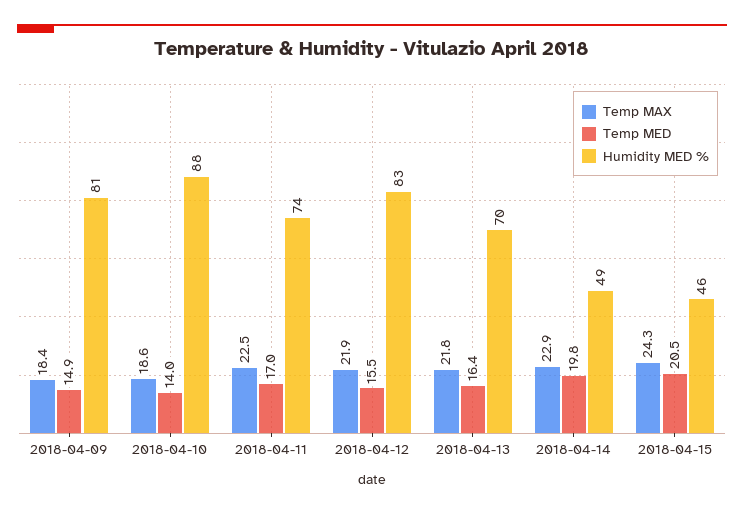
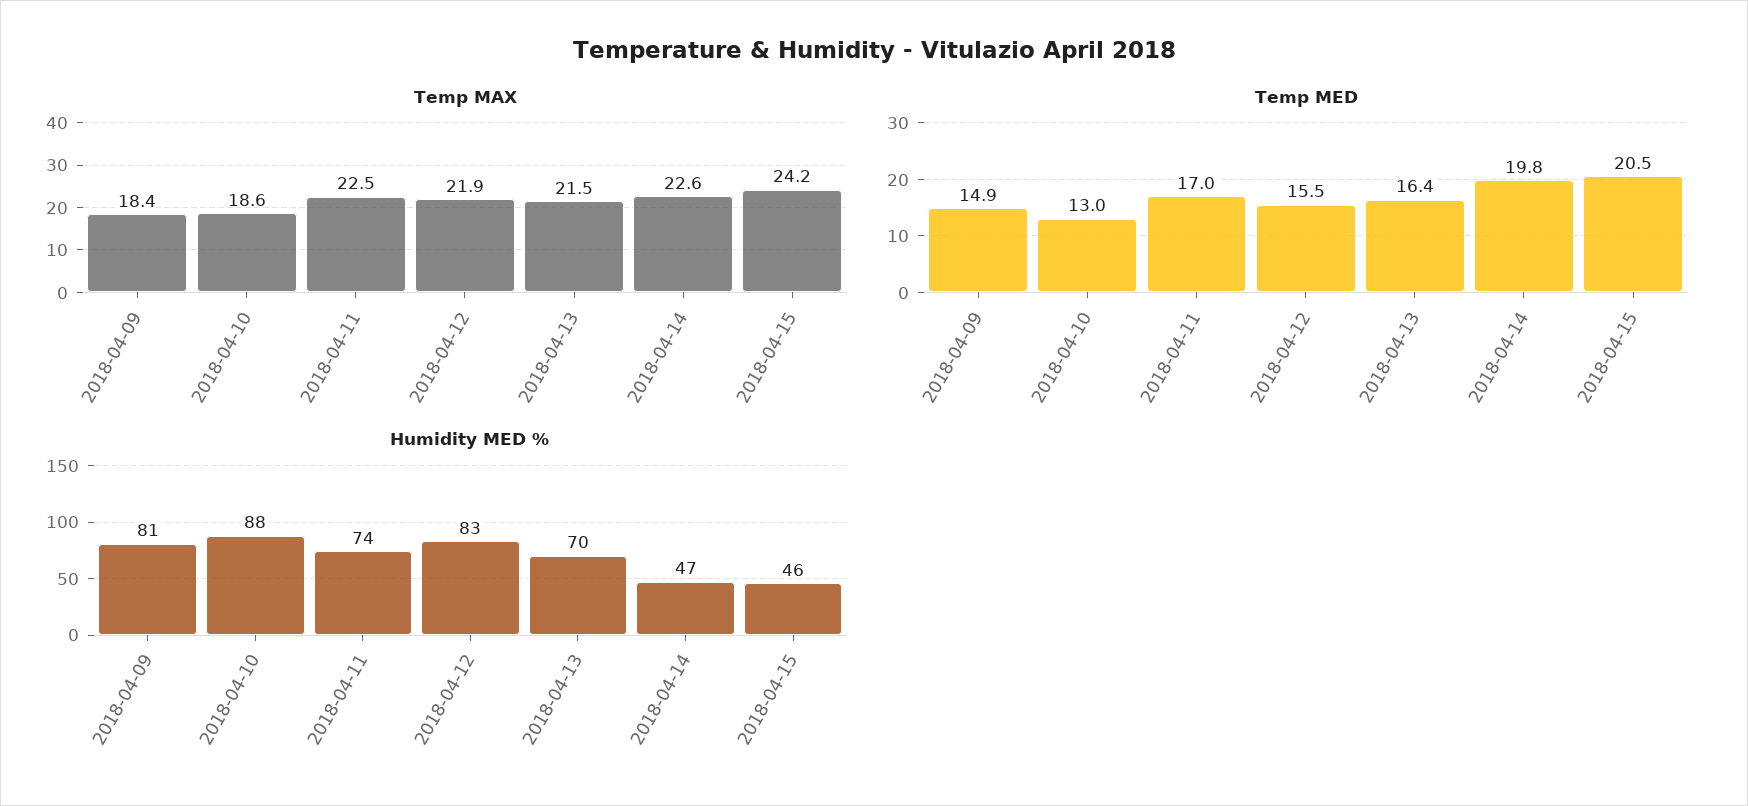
  {
    "Temp MAX": {
      "2018-04-09": 18.4,
      "2018-04-10": 18.6,
      "2018-04-11": 22.5,
      "2018-04-12": 21.9,
-     "2018-04-13": 21.8,
+     "2018-04-13": 21.5,
-     "2018-04-14": 22.9,
+     "2018-04-14": 22.6,
-     "2018-04-15": 24.3
+     "2018-04-15": 24.2
    },
    "Temp MED": {
      "2018-04-09": 14.9,
-     "2018-04-10": 14,
+     "2018-04-10": 13,
      "2018-04-11": 17,
      "2018-04-12": 15.5,
      "2018-04-13": 16.4,
      "2018-04-14": 19.8,
      "2018-04-15": 20.5
    },
    "Humidity MED %": {
      "2018-04-09": 81,
      "2018-04-10": 88,
      "2018-04-11": 74,
      "2018-04-12": 83,
      "2018-04-13": 70,
-     "2018-04-14": 49,
+     "2018-04-14": 47,
      "2018-04-15": 46
    }
  }

